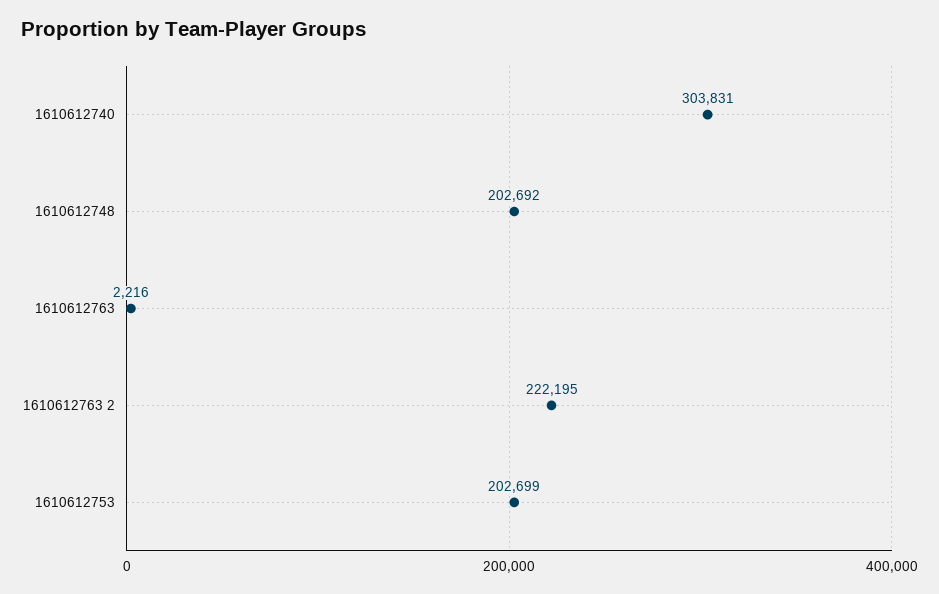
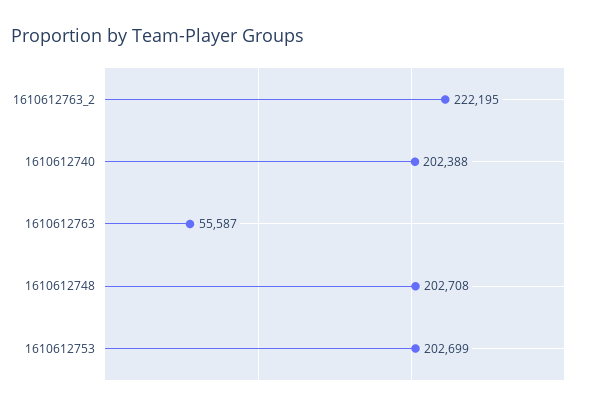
  {
-   "1610612740": 303831,
+   "1610612740": 202388,
-   "1610612748": 202692,
+   "1610612748": 202708,
-   "1610612763": 2216,
+   "1610612763": 55587,
    "1610612763 2": 222195,
    "1610612753": 202699
  }

